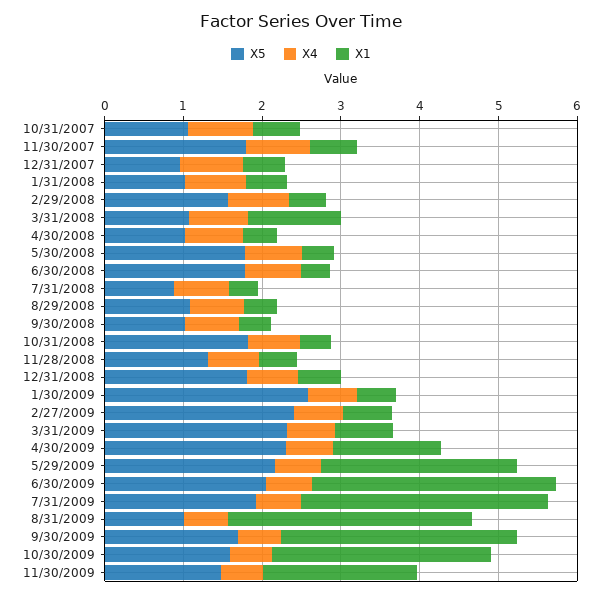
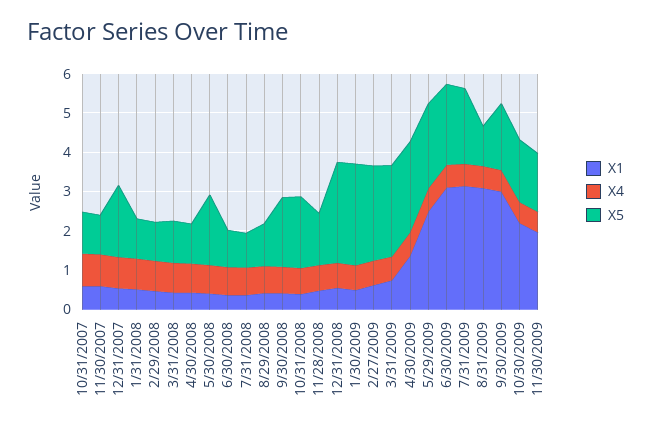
  {
    "X5": {
      "10/31/2007": 1,
-     "11/30/2007": 1.8,
+     "11/30/2007": 1,
-     "12/31/2007": 1,
+     "12/31/2007": 1.75,
      "1/31/2008": 1,
-     "2/29/2008": 1.6,
+     "2/29/2008": 1,
      "3/31/2008": 1,
      "4/30/2008": 1,
      "5/30/2008": 1.8,
-     "6/30/2008": 1.8,
+     "6/30/2008": 1,
      "7/31/2008": 0.8,
      "8/29/2008": 1,
-     "9/30/2008": 1,
+     "9/30/2008": 1.75,
      "10/31/2008": 1.8,
      "11/28/2008": 1.4,
-     "12/31/2008": 1.8,
+     "12/31/2008": 2.5,
      "1/30/2009": 2.6,
      "2/27/2009": 2.4,
      "3/31/2009": 2.4,
      "4/30/2009": 2.4,
      "5/29/2009": 2.2,
      "6/30/2009": 2,
      "7/31/2009": 2,
      "8/31/2009": 1,
      "9/30/2009": 1.6,
      "10/30/2009": 1.6,
      "11/30/2009": 1.4
    },
    "X4": {
      "10/31/2007": 0.8,
      "11/30/2007": 0.8,
      "12/31/2007": 0.8,
      "1/31/2008": 0.8,
      "2/29/2008": 0.8,
      "3/31/2008": 0.8,
      "4/30/2008": 0.8,
      "5/30/2008": 0.8,
      "6/30/2008": 0.8,
      "7/31/2008": 0.6,
      "8/29/2008": 0.6,
      "9/30/2008": 0.6,
      "10/31/2008": 0.6,
      "11/28/2008": 0.6,
      "12/31/2008": 0.6,
      "1/30/2009": 0.6,
      "2/27/2009": 0.6,
      "3/31/2009": 0.6,
      "4/30/2009": 0.6,
      "5/29/2009": 0.6,
      "6/30/2009": 0.6,
      "7/31/2009": 0.6,
      "8/31/2009": 0.6,
      "9/30/2009": 0.6,
      "10/30/2009": 0.6,
      "11/30/2009": 0.6
    },
    "X1": {
      "10/31/2007": 0.6,
      "11/30/2007": 0.6,
      "12/31/2007": 0.6,
      "1/31/2008": 0.6,
      "2/29/2008": 0.4,
-     "3/31/2008": 1.2,
+     "3/31/2008": 0.5,
      "4/30/2008": 0.4,
      "5/30/2008": 0.4,
      "6/30/2008": 0.4,
      "7/31/2008": 0.4,
      "8/29/2008": 0.4,
      "9/30/2008": 0.4,
      "10/31/2008": 0.4,
      "11/28/2008": 0.4,
      "12/31/2008": 0.6,
      "1/30/2009": 0.4,
      "2/27/2009": 0.6,
      "3/31/2009": 0.8,
      "4/30/2009": 1.4,
      "5/29/2009": 2.4,
      "6/30/2009": 3.2,
      "7/31/2009": 3.2,
      "8/31/2009": 3,
      "9/30/2009": 3,
-     "10/30/2009": 2.8,
+     "10/30/2009": 2.25,
      "11/30/2009": 2
    }
  }

